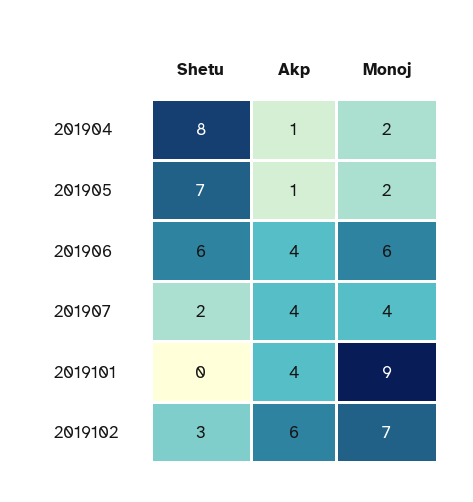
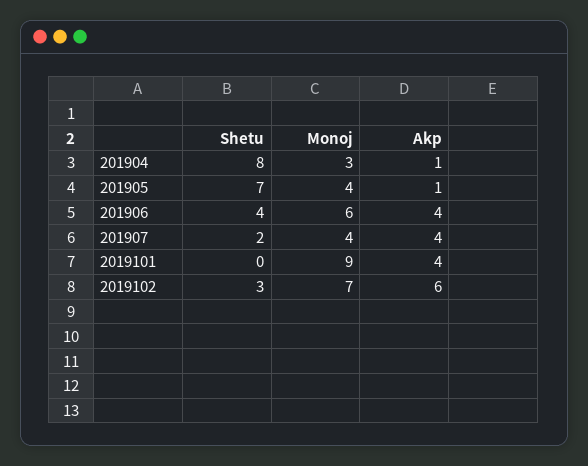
  {
    "Shetu": {
      "201904": 8,
      "201905": 7,
-     "201906": 6,
+     "201906": 4,
      "201907": 2,
      "2019101": 0,
      "2019102": 3
    },
    "Akp": {
      "201904": 1,
      "201905": 1,
      "201906": 4,
      "201907": 4,
      "2019101": 4,
      "2019102": 6
    },
    "Monoj": {
-     "201904": 2,
+     "201904": 3,
-     "201905": 2,
+     "201905": 4,
      "201906": 6,
      "201907": 4,
      "2019101": 9,
      "2019102": 7
    }
  }

